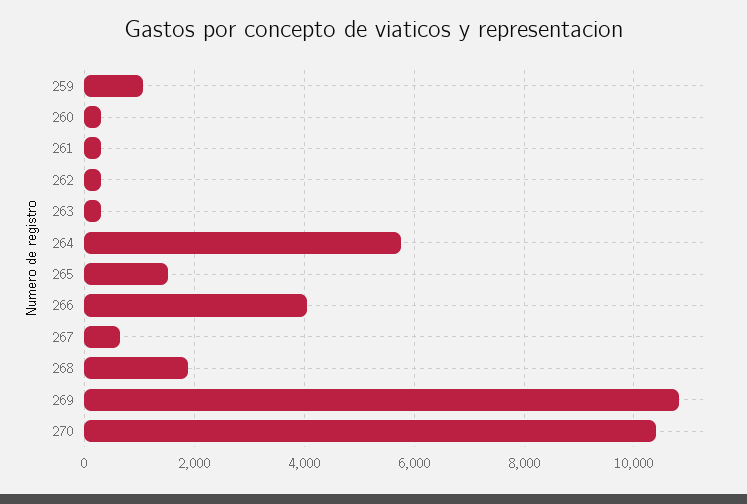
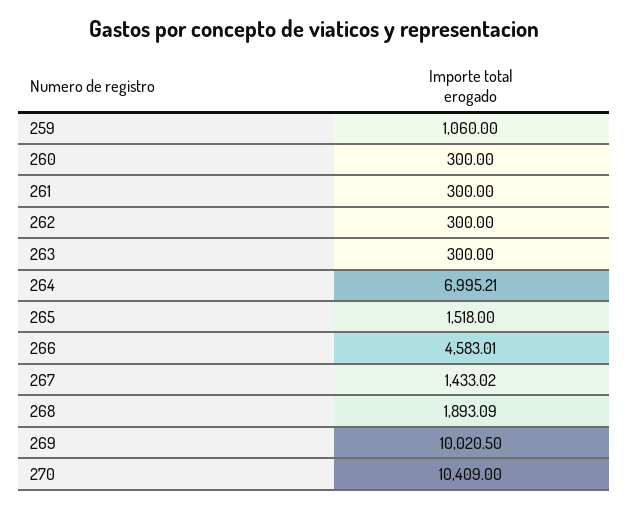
  {
    "259": 1060,
    "260": 300,
    "261": 300,
    "262": 300,
    "263": 300,
-   "264": 5800,
+   "264": 6995.21,
    "265": 1518,
-   "266": 4000,
+   "266": 4583.01,
-   "267": 600,
+   "267": 1433.02,
    "268": 1893.09,
-   "269": 10800,
+   "269": 10020.5,
    "270": 10409
  }

